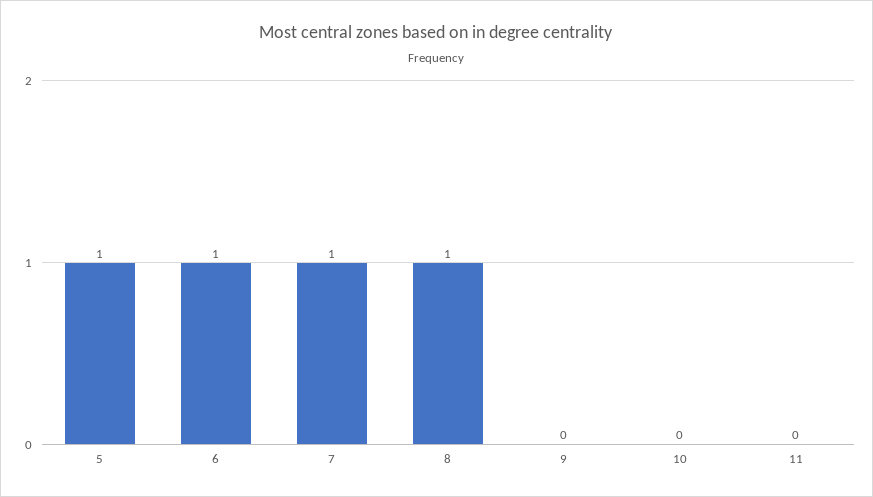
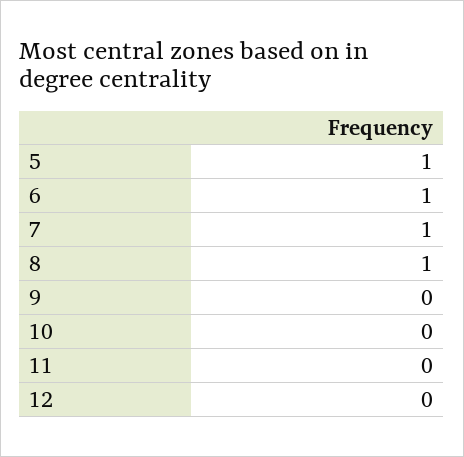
  {
    "5": 1,
    "6": 1,
    "7": 1,
    "8": 1,
    "9": 0,
    "10": 0,
-   "11": 0
+   "11": 0,
+   "12": 0
  }

